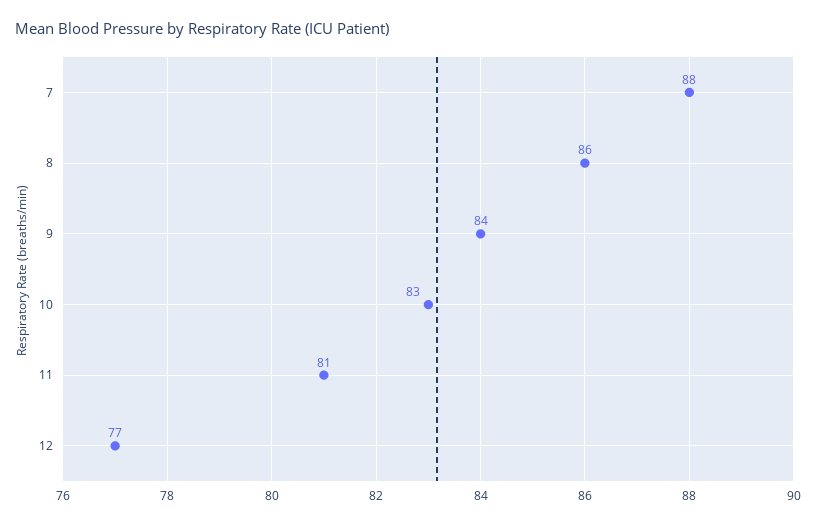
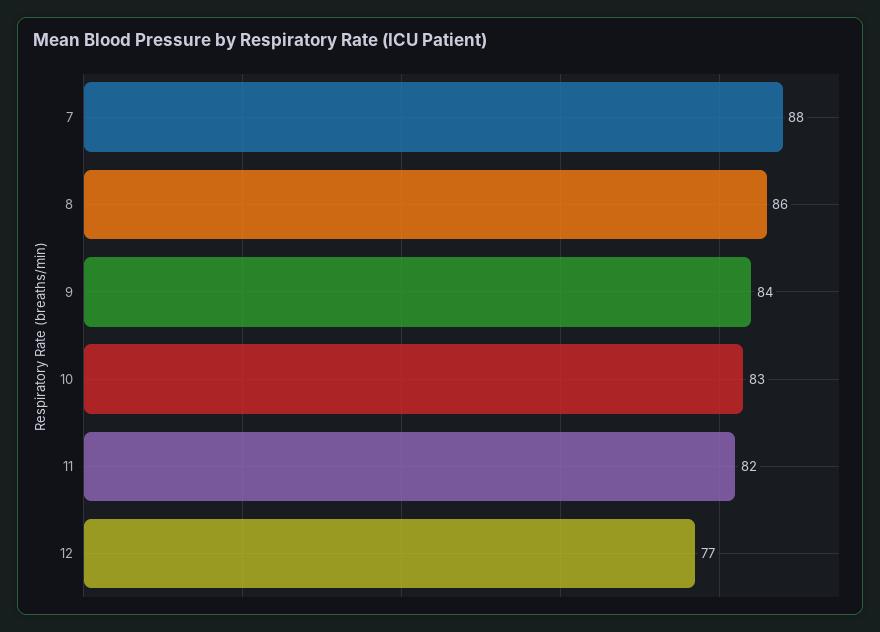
  {
    "7": 88,
    "8": 86,
    "9": 84,
    "10": 83,
-   "11": 81,
+   "11": 82,
    "12": 77
  }

